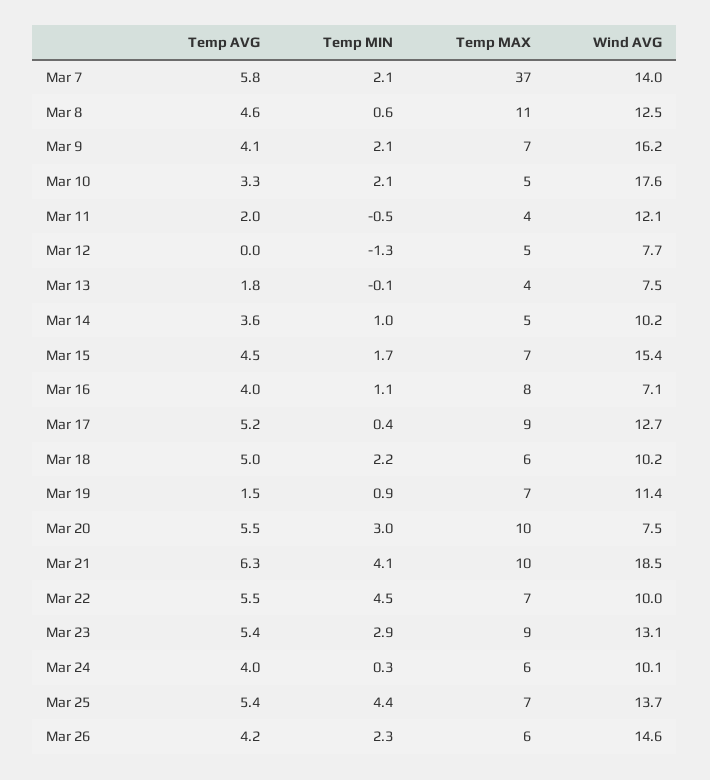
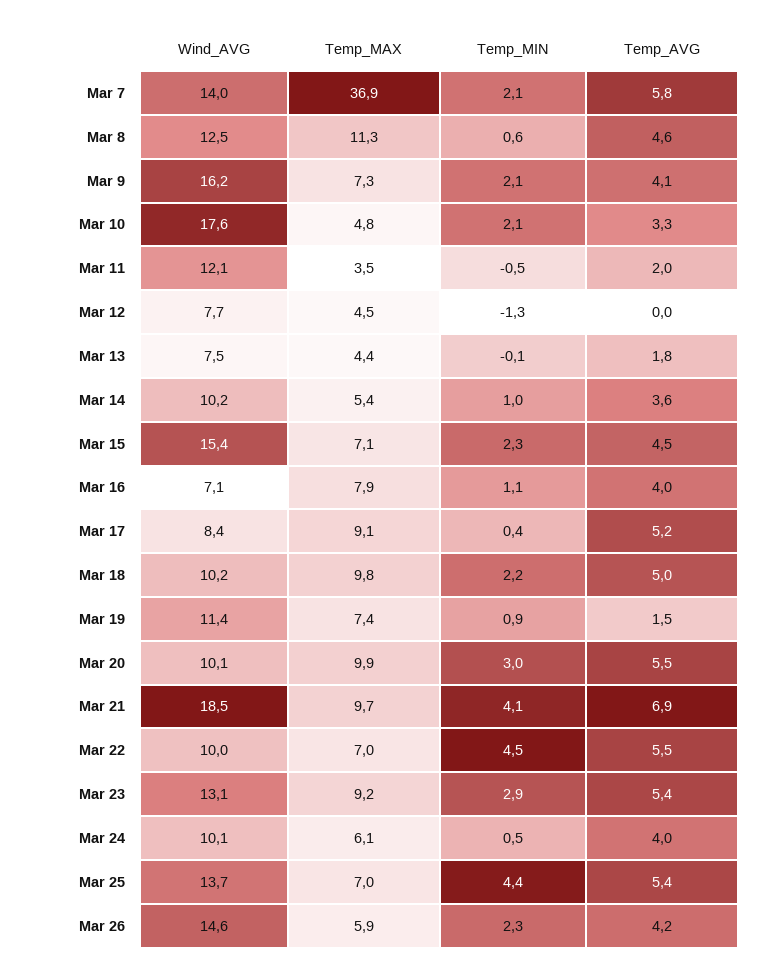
  {
    "Temp AVG": {
      "Mar 7": 5.8,
      "Mar 8": 4.6,
      "Mar 9": 4.1,
      "Mar 10": 3.3,
      "Mar 11": 2,
      "Mar 12": 0,
      "Mar 13": 1.8,
      "Mar 14": 3.6,
      "Mar 15": 4.5,
      "Mar 16": 4,
      "Mar 17": 5.2,
      "Mar 18": 5,
      "Mar 19": 1.5,
      "Mar 20": 5.5,
-     "Mar 21": 6.3,
+     "Mar 21": 6.9,
      "Mar 22": 5.5,
      "Mar 23": 5.4,
      "Mar 24": 4,
      "Mar 25": 5.4,
      "Mar 26": 4.2
    },
    "Temp MIN": {
      "Mar 7": 2.1,
      "Mar 8": 0.6,
      "Mar 9": 2.1,
      "Mar 10": 2.1,
      "Mar 11": -0.5,
      "Mar 12": -1.3,
      "Mar 13": -0.1,
      "Mar 14": 1,
-     "Mar 15": 1.7,
+     "Mar 15": 2.3,
      "Mar 16": 1.1,
      "Mar 17": 0.4,
      "Mar 18": 2.2,
      "Mar 19": 0.9,
      "Mar 20": 3,
      "Mar 21": 4.1,
      "Mar 22": 4.5,
      "Mar 23": 2.9,
-     "Mar 24": 0.3,
+     "Mar 24": 0.5,
      "Mar 25": 4.4,
      "Mar 26": 2.3
    },
    "Temp MAX": {
      "Mar 7": 36.9,
      "Mar 8": 11.3,
      "Mar 9": 7.3,
      "Mar 10": 4.8,
      "Mar 11": 3.5,
      "Mar 12": 4.5,
      "Mar 13": 4.4,
      "Mar 14": 5.4,
      "Mar 15": 7.1,
      "Mar 16": 7.9,
      "Mar 17": 9.1,
-     "Mar 18": 6,
+     "Mar 18": 9.8,
      "Mar 19": 7.4,
      "Mar 20": 9.9,
      "Mar 21": 9.7,
      "Mar 22": 7,
      "Mar 23": 9.2,
      "Mar 24": 6.1,
      "Mar 25": 7,
      "Mar 26": 5.9
    },
    "Wind AVG": {
      "Mar 7": 14,
      "Mar 8": 12.5,
      "Mar 9": 16.2,
      "Mar 10": 17.6,
      "Mar 11": 12.1,
      "Mar 12": 7.7,
      "Mar 13": 7.5,
      "Mar 14": 10.2,
      "Mar 15": 15.4,
      "Mar 16": 7.1,
-     "Mar 17": 12.7,
+     "Mar 17": 8.4,
      "Mar 18": 10.2,
      "Mar 19": 11.4,
-     "Mar 20": 7.5,
+     "Mar 20": 10.1,
      "Mar 21": 18.5,
      "Mar 22": 10,
      "Mar 23": 13.1,
      "Mar 24": 10.1,
      "Mar 25": 13.7,
      "Mar 26": 14.6
    }
  }

